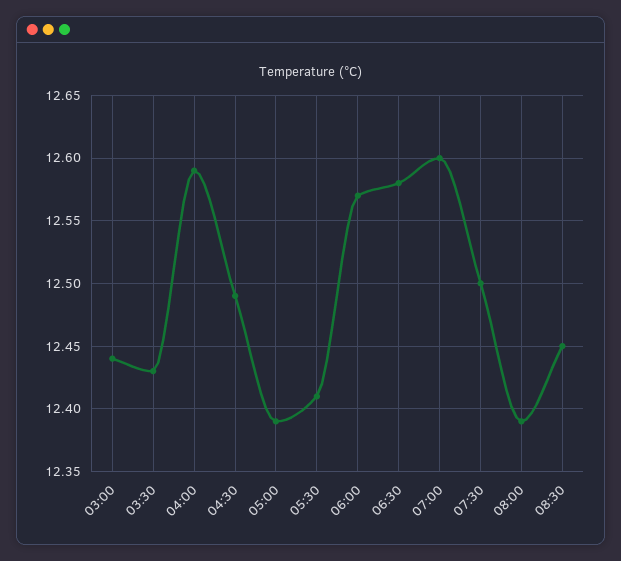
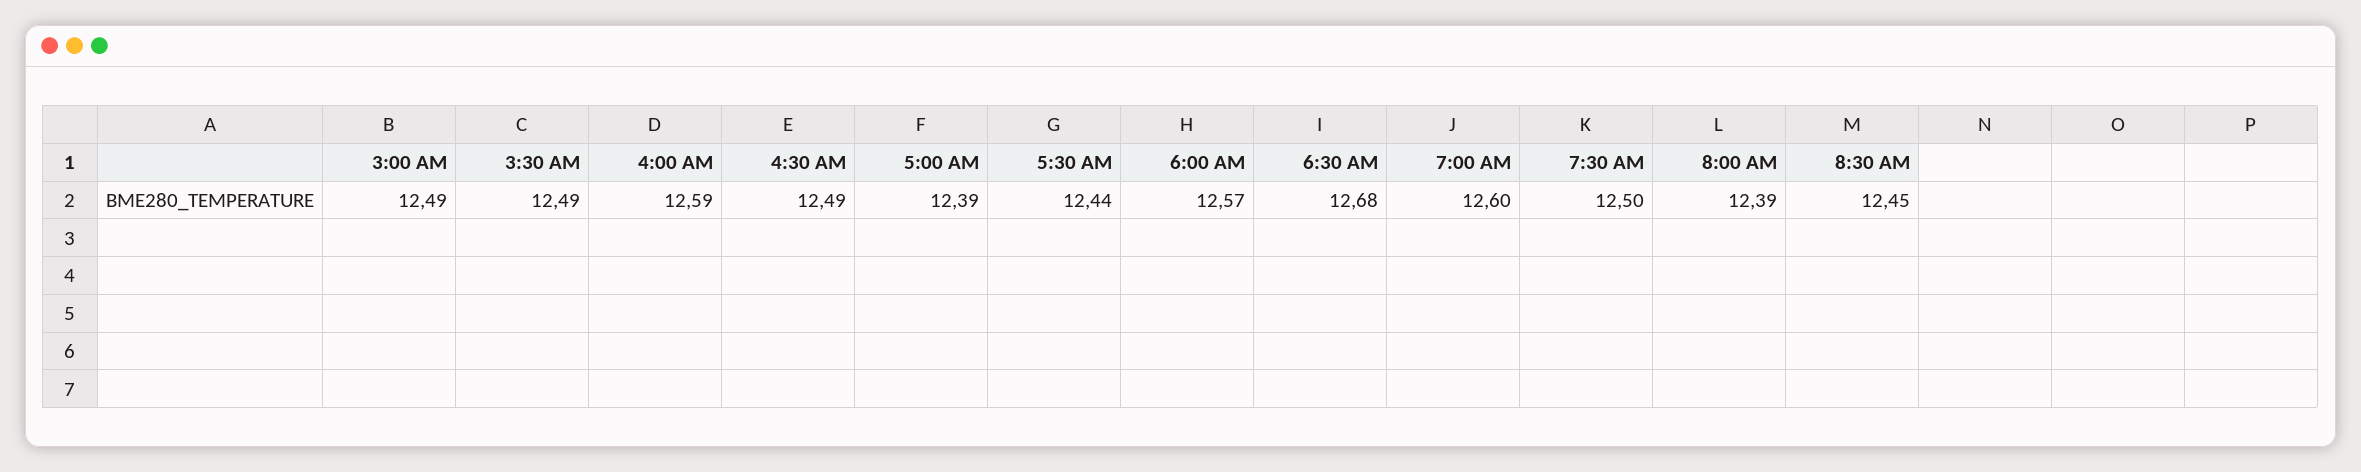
  {
-   "03:00": 12.44,
+   "03:00": 12.49,
-   "03:30": 12.43,
+   "03:30": 12.49,
    "04:00": 12.59,
    "04:30": 12.49,
    "05:00": 12.39,
-   "05:30": 12.41,
+   "05:30": 12.44,
    "06:00": 12.57,
-   "06:30": 12.58,
+   "06:30": 12.68,
    "07:00": 12.6,
    "07:30": 12.5,
    "08:00": 12.39,
    "08:30": 12.45
  }

